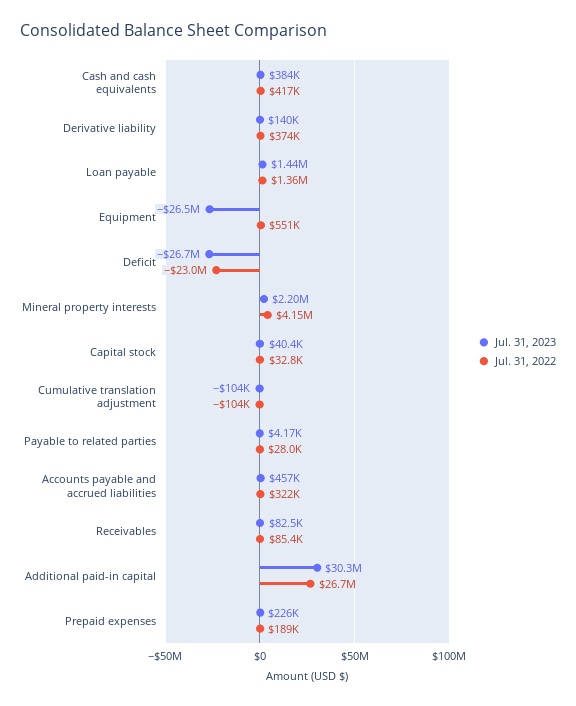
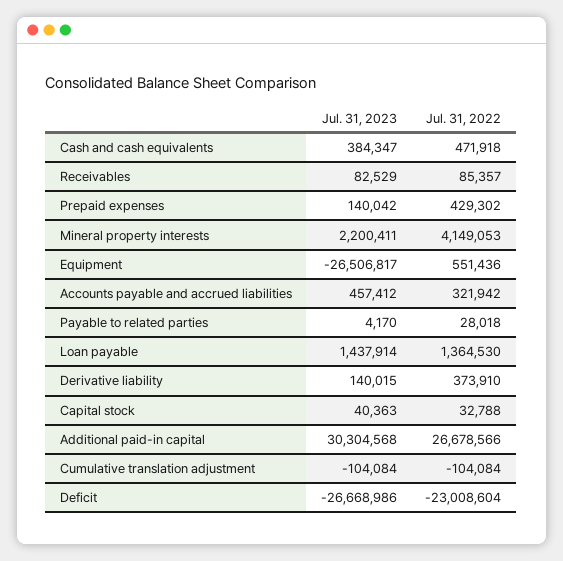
  {
    "Jul. 31, 2023": {
      "Cash and cash equivalents": 384347,
      "Derivative liability": 140015,
      "Loan payable": 1437914,
      "Equipment": -26506817,
      "Deficit": -26668986,
      "Mineral property interests": 2200411,
      "Capital stock": 40363,
      "Cumulative translation adjustment": -104084,
      "Payable to related parties": 4170,
      "Accounts payable and accrued liabilities": 457412,
      "Receivables": 82529,
      "Additional paid-in capital": 30304568,
-     "Prepaid expenses": 226000
+     "Prepaid expenses": 140042
    },
    "Jul. 31, 2022": {
-     "Cash and cash equivalents": 417000,
+     "Cash and cash equivalents": 471918,
      "Derivative liability": 373910,
      "Loan payable": 1364530,
      "Equipment": 551436,
      "Deficit": -23008604,
      "Mineral property interests": 4149053,
      "Capital stock": 32788,
      "Cumulative translation adjustment": -104084,
      "Payable to related parties": 28018,
      "Accounts payable and accrued liabilities": 321942,
      "Receivables": 85357,
      "Additional paid-in capital": 26678566,
-     "Prepaid expenses": 189000
+     "Prepaid expenses": 429302
    }
  }

